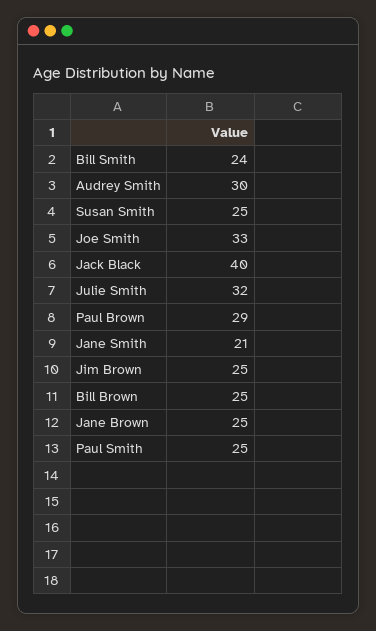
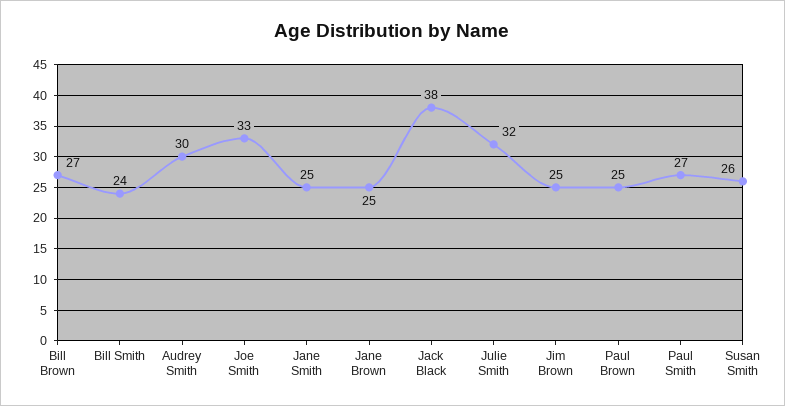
  {
    "Bill Smith": 24,
    "Audrey Smith": 30,
-   "Susan Smith": 25,
+   "Susan Smith": 26,
    "Joe Smith": 33,
-   "Jack Black": 40,
+   "Jack Black": 38,
    "Julie Smith": 32,
-   "Paul Brown": 29,
+   "Paul Brown": 25,
-   "Jane Smith": 21,
+   "Jane Smith": 25,
    "Jim Brown": 25,
-   "Bill Brown": 25,
+   "Bill Brown": 27,
    "Jane Brown": 25,
-   "Paul Smith": 25
+   "Paul Smith": 27
  }

